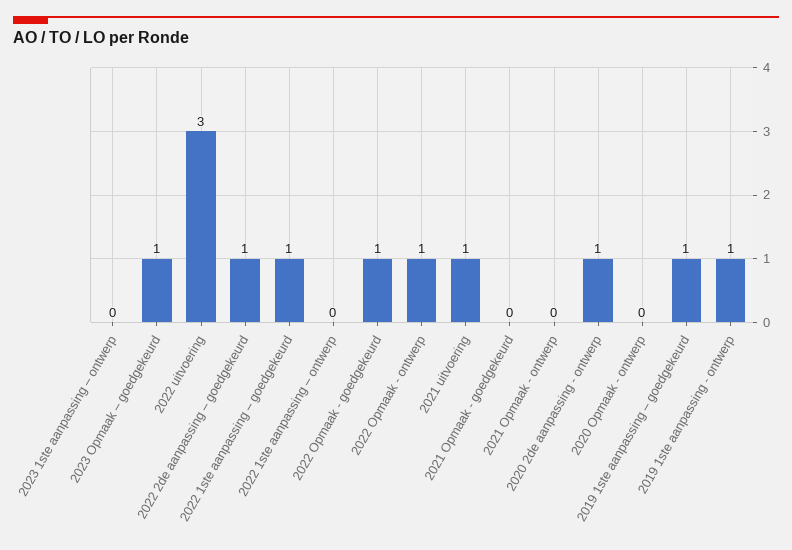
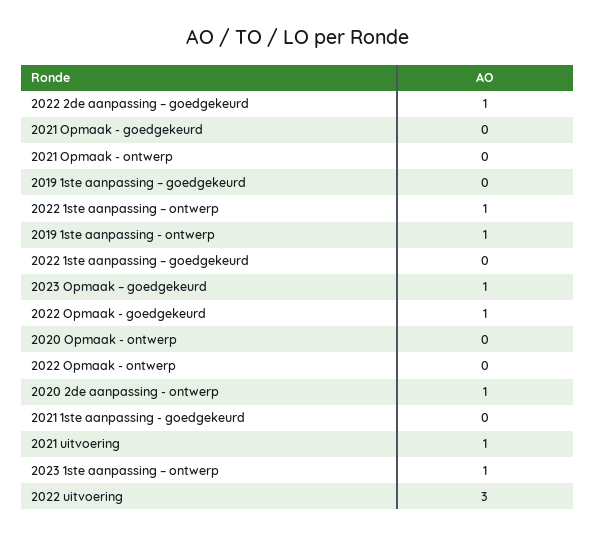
  {
-   "2023 1ste aanpassing – ontwerp": 0,
+   "2023 1ste aanpassing – ontwerp": 1,
    "2023 Opmaak – goedgekeurd": 1,
    "2022 uitvoering": 3,
    "2022 2de aanpassing – goedgekeurd": 1,
-   "2022 1ste aanpassing – goedgekeurd": 1,
+   "2022 1ste aanpassing – goedgekeurd": 0,
-   "2022 1ste aanpassing – ontwerp": 0,
+   "2022 1ste aanpassing – ontwerp": 1,
    "2022 Opmaak - goedgekeurd": 1,
-   "2022 Opmaak - ontwerp": 1,
+   "2022 Opmaak - ontwerp": 0,
    "2021 uitvoering": 1,
    "2021 Opmaak - goedgekeurd": 0,
    "2021 Opmaak - ontwerp": 0,
    "2020 2de aanpassing - ontwerp": 1,
    "2020 Opmaak - ontwerp": 0,
-   "2019 1ste aanpassing – goedgekeurd": 1,
+   "2019 1ste aanpassing – goedgekeurd": 0,
-   "2019 1ste aanpassing - ontwerp": 1
+   "2019 1ste aanpassing - ontwerp": 1,
+   "2021 1ste aanpassing - goedgekeurd": 0
  }

